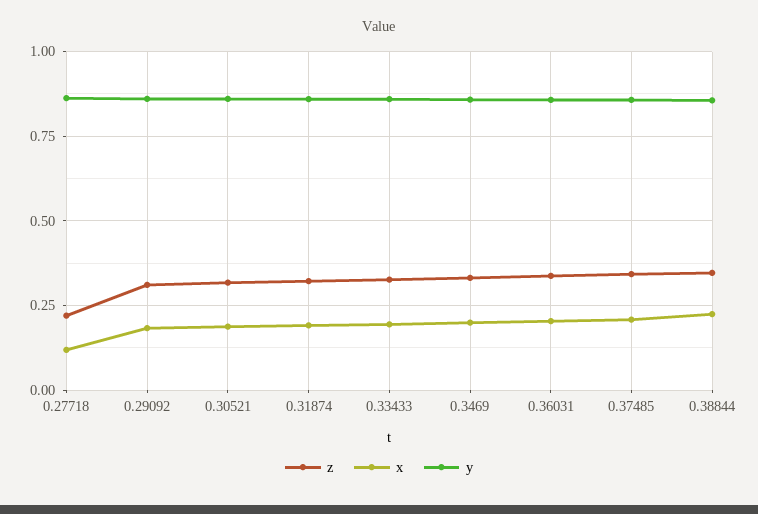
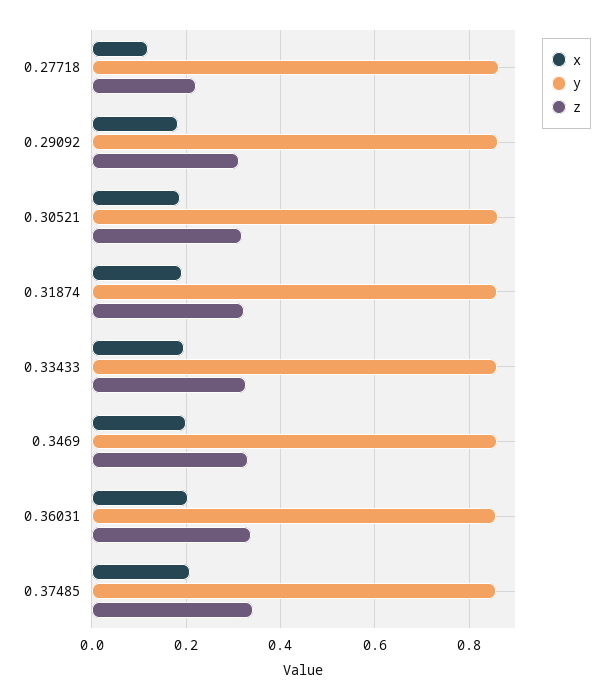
  {
    "z": {
      "0.27718": 0.22,
      "0.29092": 0.32,
      "0.30521": 0.32,
      "0.31874": 0.32,
      "0.33433": 0.32,
      "0.3469": 0.34,
      "0.36031": 0.34,
-     "0.37485": 0.34,
+     "0.37485": 0.34
-     "0.38844": 0.35
    },
    "x": {
      "0.27718": 0.12,
      "0.29092": 0.18,
      "0.30521": 0.18,
      "0.31874": 0.2,
      "0.33433": 0.2,
      "0.3469": 0.2,
      "0.36031": 0.2,
-     "0.37485": 0.2,
+     "0.37485": 0.2
-     "0.38844": 0.225
    },
    "y": {
      "0.27718": 0.86,
      "0.29092": 0.86,
      "0.30521": 0.86,
      "0.31874": 0.86,
      "0.33433": 0.86,
      "0.3469": 0.86,
      "0.36031": 0.86,
-     "0.37485": 0.86,
+     "0.37485": 0.86
-     "0.38844": 0.85
    }
  }

